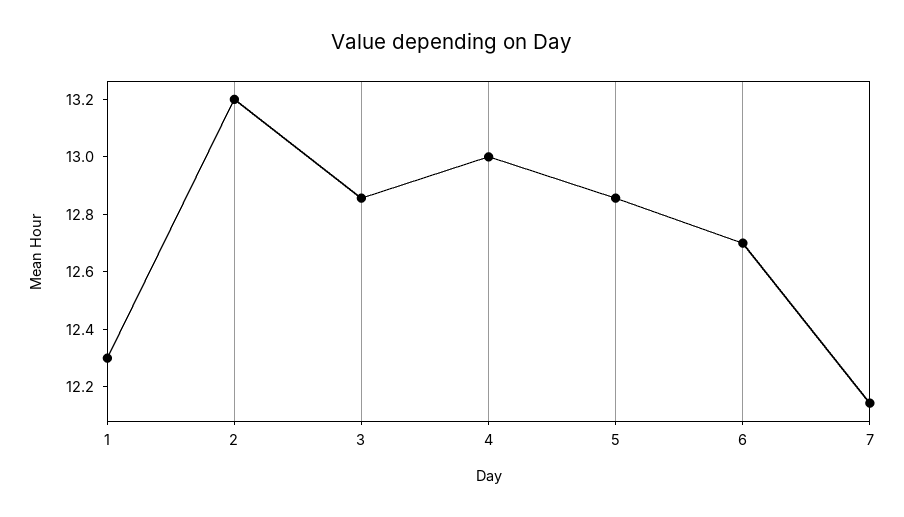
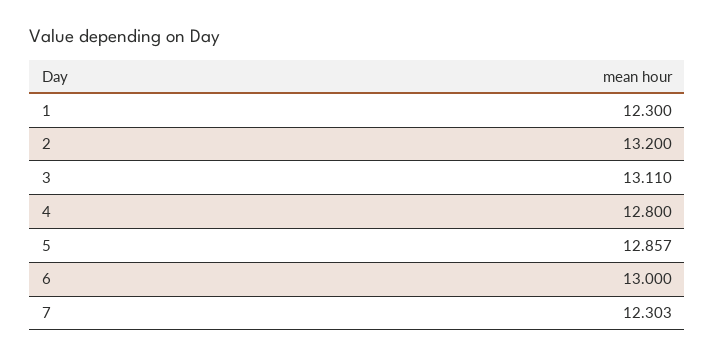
  {
    "1": 12.3,
    "2": 13.2,
-   "3": 12.85,
+   "3": 13.11,
-   "4": 13,
+   "4": 12.8,
    "5": 12.857,
-   "6": 12.7,
+   "6": 13,
-   "7": 12.15
+   "7": 12.303
  }

